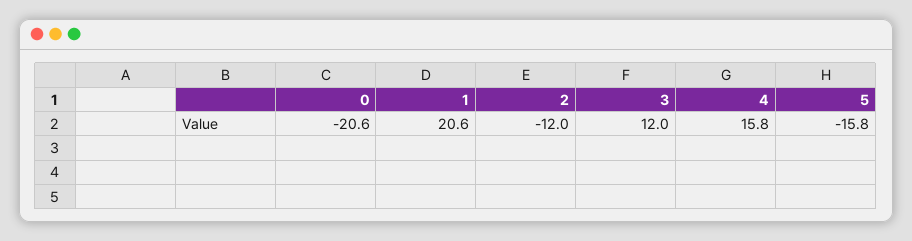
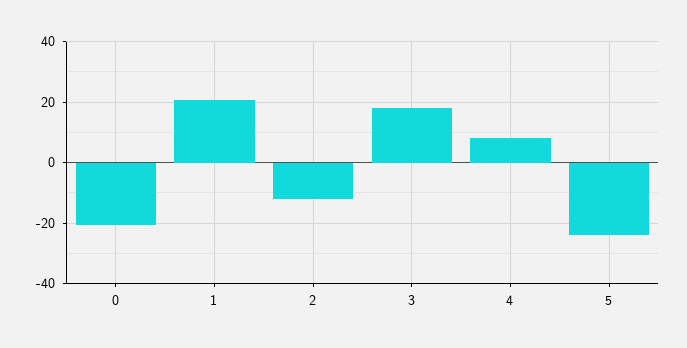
  {
    "0": -20.6,
    "1": 20.6,
    "2": -12,
-   "3": 12,
+   "3": 18,
-   "4": 15.8,
+   "4": 8,
-   "5": -15.8
+   "5": -24
  }

